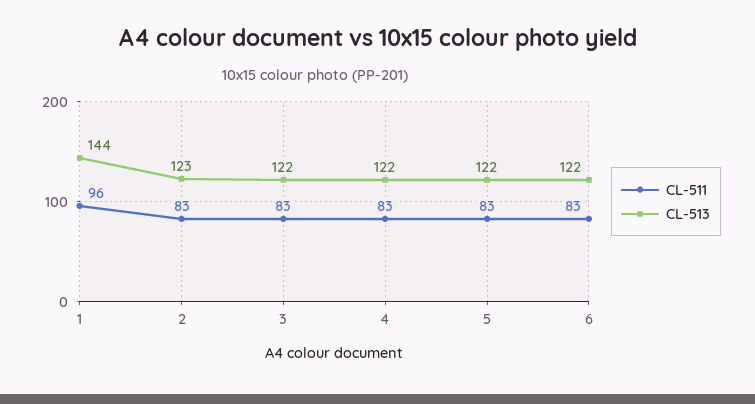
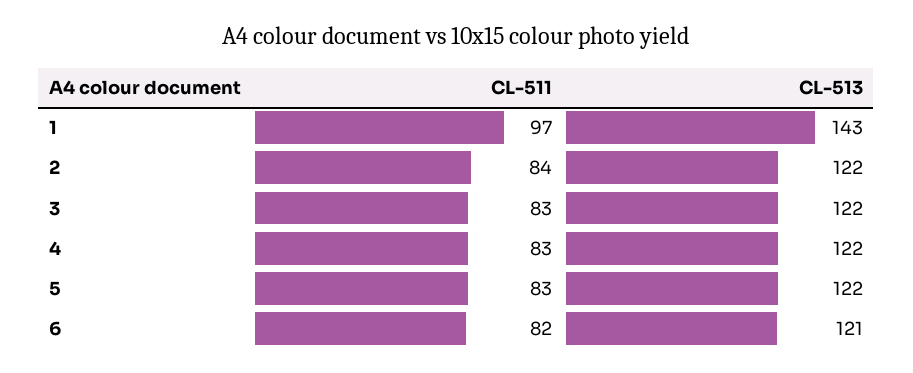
  {
    "CL-511": {
-     "1": 96,
+     "1": 97,
-     "2": 83,
+     "2": 84,
      "3": 83,
      "4": 83,
      "5": 83,
-     "6": 83
+     "6": 82
    },
    "CL-513": {
-     "1": 144,
+     "1": 143,
-     "2": 123,
+     "2": 122,
      "3": 122,
      "4": 122,
      "5": 122,
-     "6": 122
+     "6": 121
    }
  }

